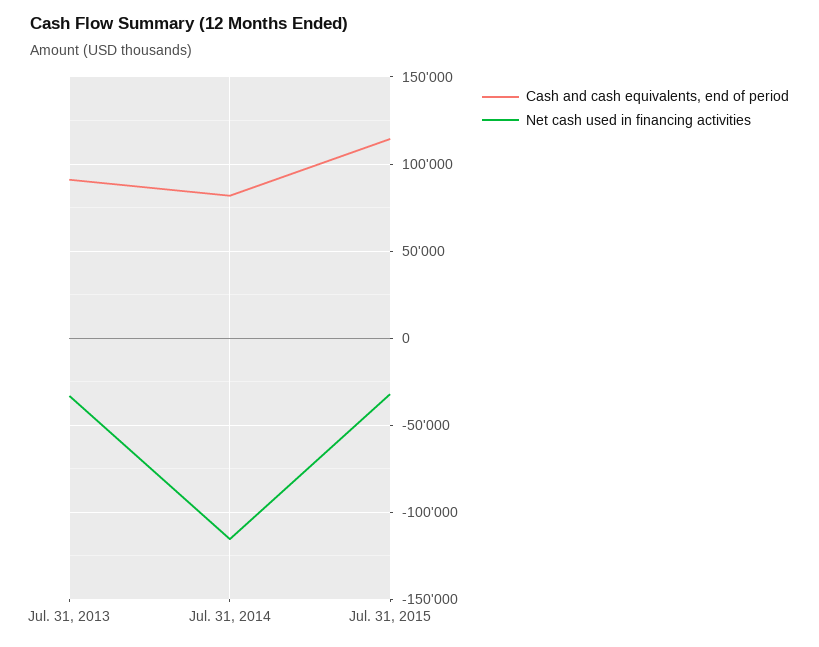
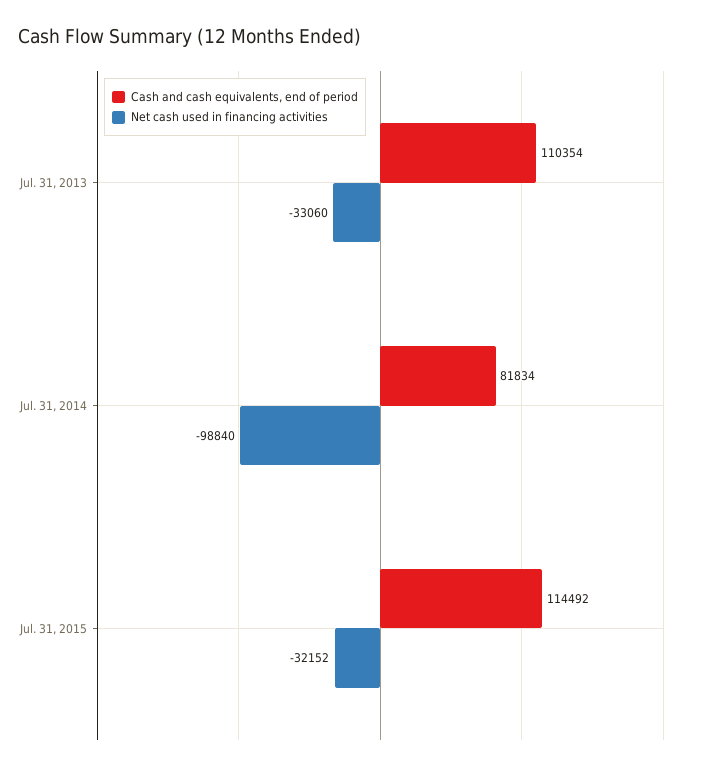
  {
    "Cash and cash equivalents, end of period": {
-     "Jul. 31, 2013": 90000,
+     "Jul. 31, 2013": 110354,
      "Jul. 31, 2014": 81834,
      "Jul. 31, 2015": 114492
    },
    "Net cash used in financing activities": {
      "Jul. 31, 2013": -33060,
-     "Jul. 31, 2014": -115000,
+     "Jul. 31, 2014": -98840,
      "Jul. 31, 2015": -32152
    }
  }

